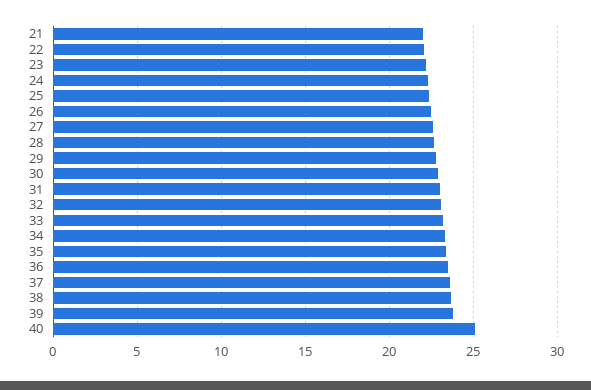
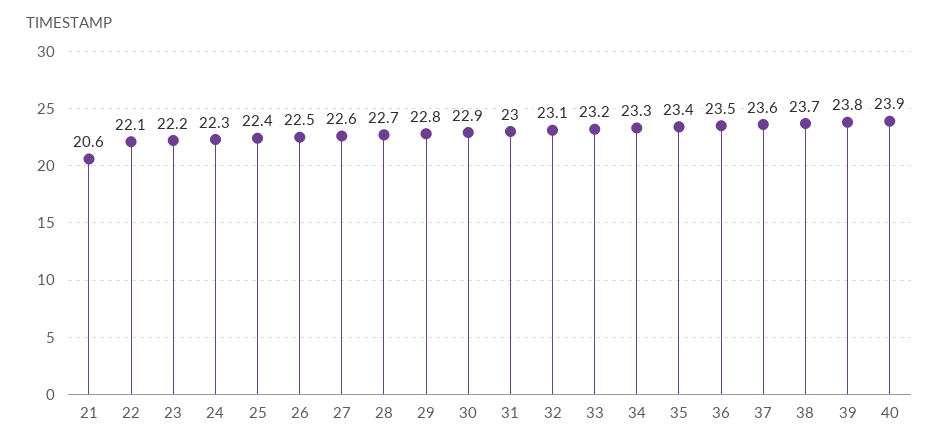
  {
-   "21": 22,
+   "21": 20.6,
    "22": 22.1,
    "23": 22.2,
    "24": 22.3,
    "25": 22.4,
    "26": 22.5,
    "27": 22.6,
    "28": 22.7,
    "29": 22.8,
    "30": 22.9,
    "31": 23,
    "32": 23.1,
    "33": 23.2,
    "34": 23.3,
    "35": 23.4,
    "36": 23.5,
    "37": 23.6,
    "38": 23.7,
    "39": 23.8,
-   "40": 25
+   "40": 23.9
  }

